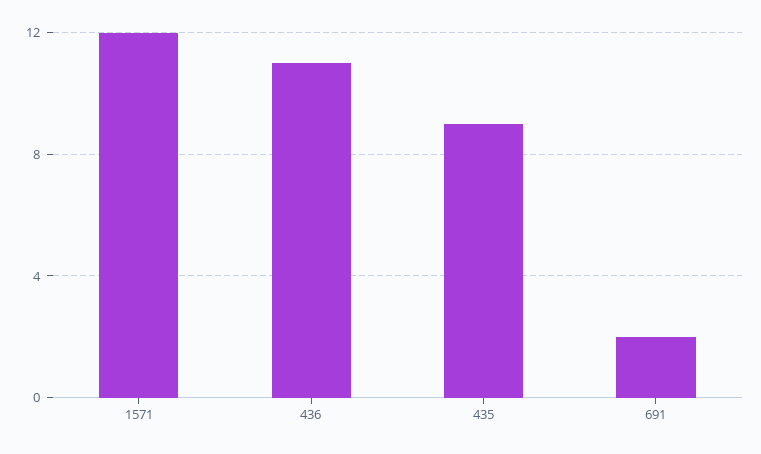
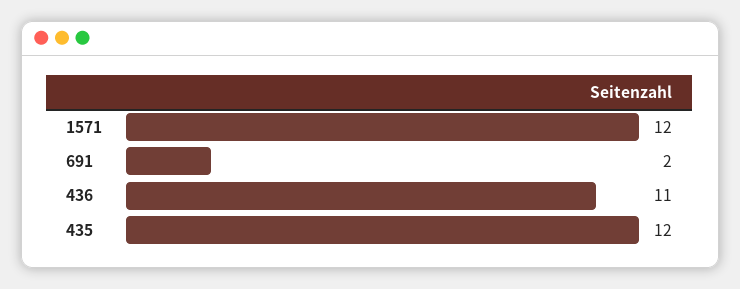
  {
    "1571": 12,
    "436": 11,
-   "435": 9,
+   "435": 12,
    "691": 2
  }

